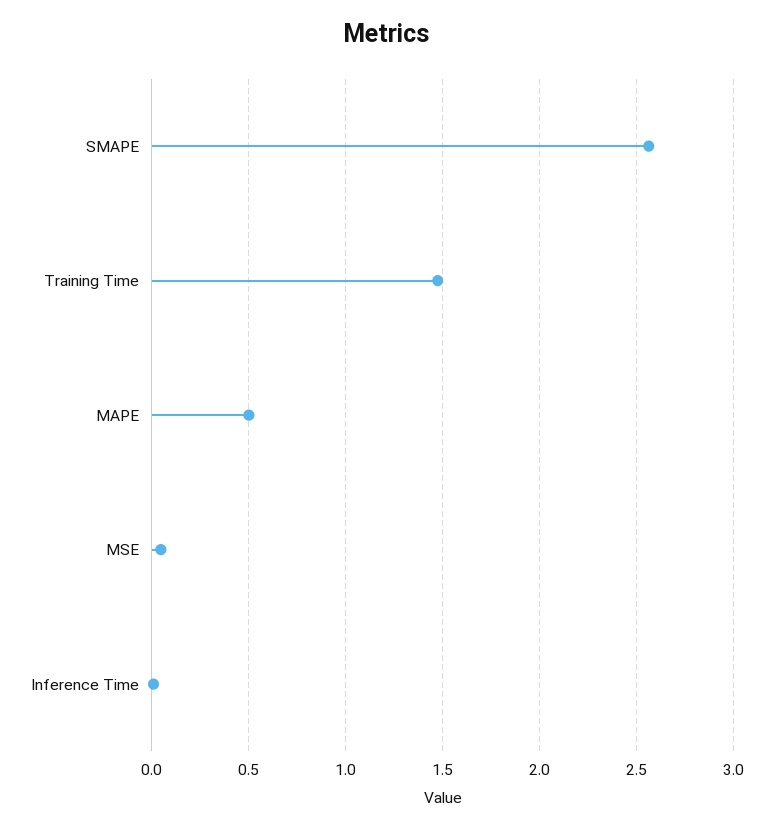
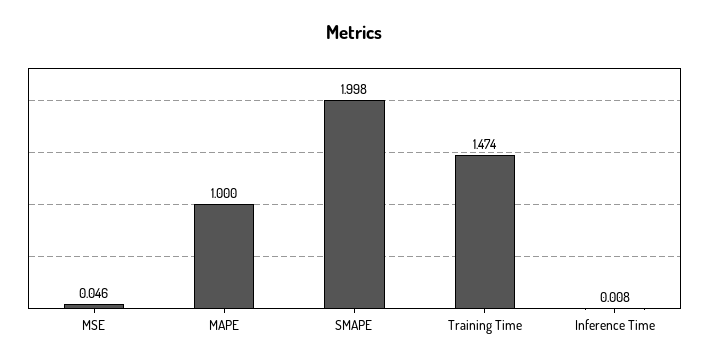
  {
-   "SMAPE": 2.55,
+   "SMAPE": 1.998,
    "Training Time": 1.474,
-   "MAPE": 0.5,
+   "MAPE": 1,
    "MSE": 0.046,
    "Inference Time": 0.008
  }

